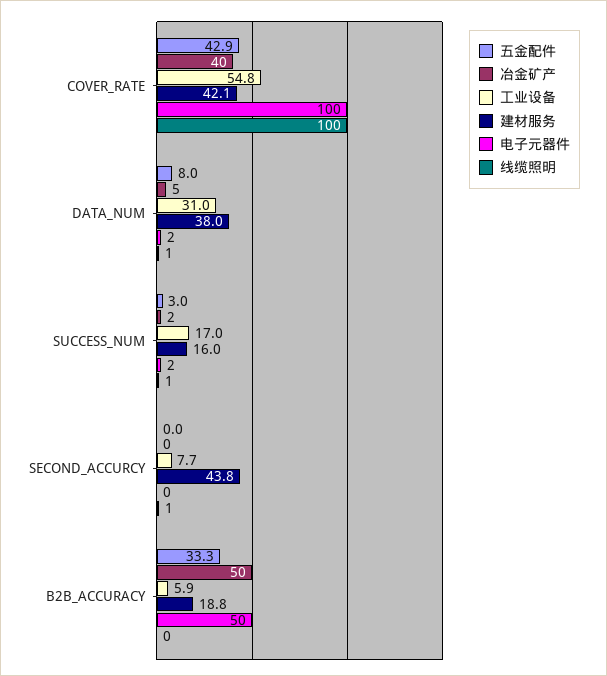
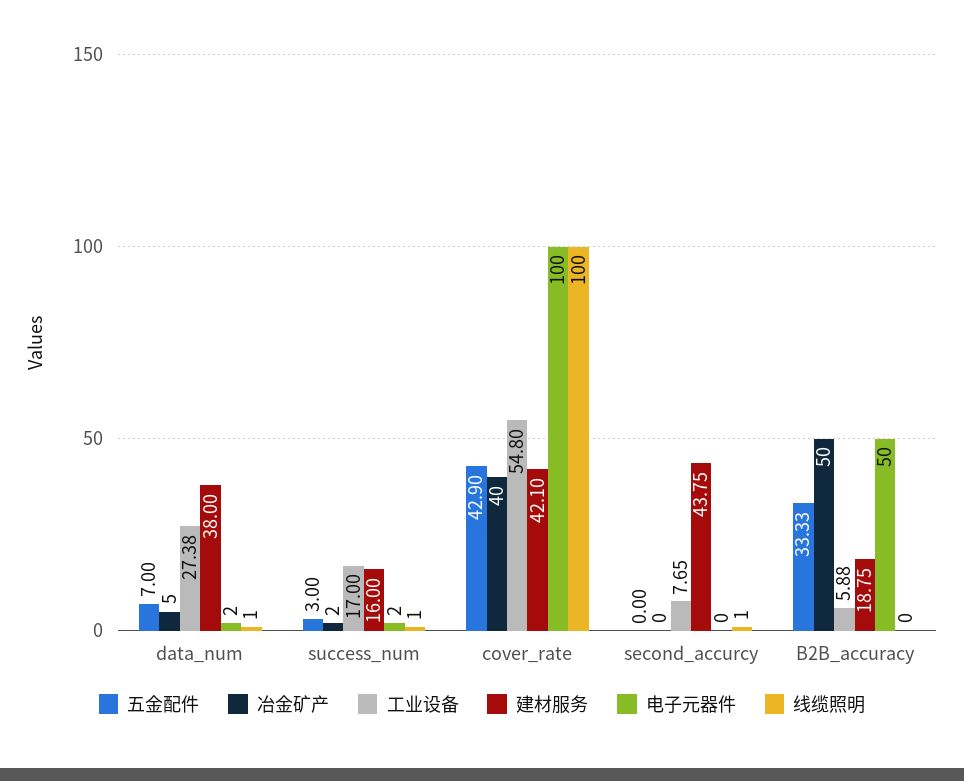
  {
    "五金配件": {
      "COVER_RATE": 42.9,
-     "DATA_NUM": 8,
+     "DATA_NUM": 7,
      "SUCCESS_NUM": 3,
      "SECOND_ACCURCY": 0,
      "B2B_ACCURACY": 33.33
    },
    "冶金矿产": {
      "COVER_RATE": 40,
      "DATA_NUM": 5,
      "SUCCESS_NUM": 2,
      "SECOND_ACCURCY": 0,
      "B2B_ACCURACY": 50
    },
    "工业设备": {
      "COVER_RATE": 54.8,
-     "DATA_NUM": 31,
+     "DATA_NUM": 27.38,
      "SUCCESS_NUM": 17,
      "SECOND_ACCURCY": 7.65,
      "B2B_ACCURACY": 5.88
    },
    "建材服务": {
      "COVER_RATE": 42.1,
      "DATA_NUM": 38,
      "SUCCESS_NUM": 16,
      "SECOND_ACCURCY": 43.75,
      "B2B_ACCURACY": 18.75
    },
    "电子元器件": {
      "COVER_RATE": 100,
      "DATA_NUM": 2,
      "SUCCESS_NUM": 2,
      "SECOND_ACCURCY": 0,
      "B2B_ACCURACY": 50
    },
    "线缆照明": {
      "COVER_RATE": 100,
      "DATA_NUM": 1,
      "SUCCESS_NUM": 1,
      "SECOND_ACCURCY": 1,
      "B2B_ACCURACY": 0
    }
  }

